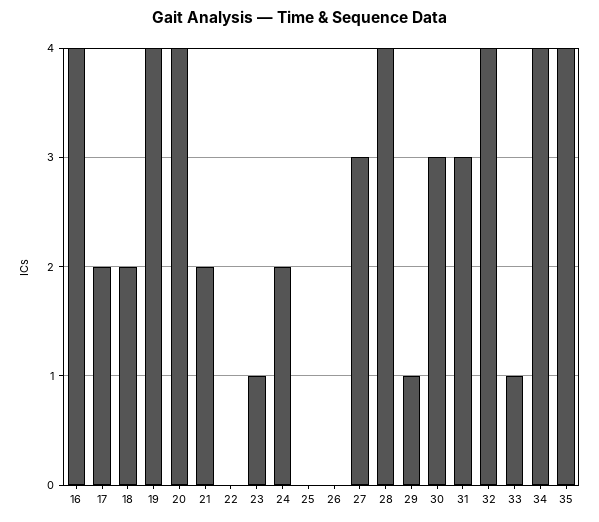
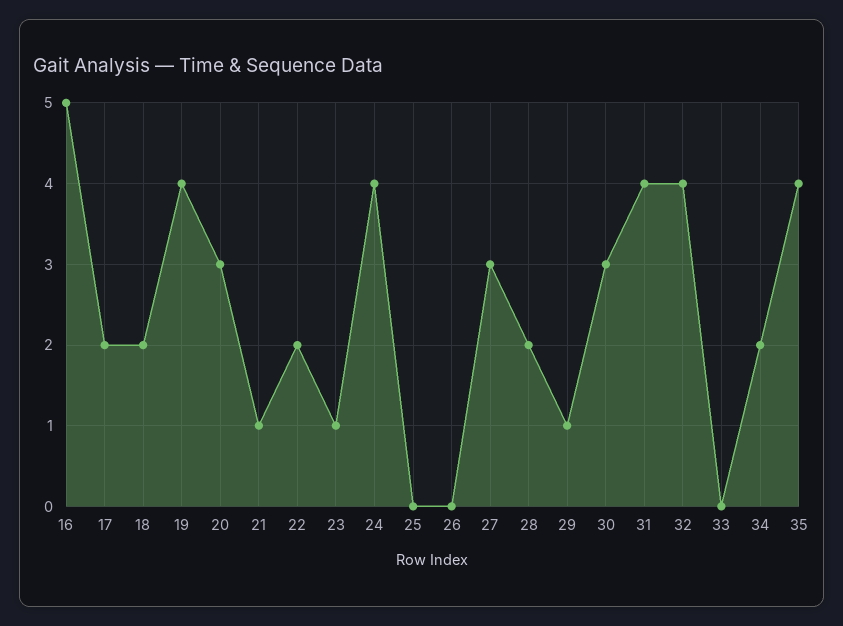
  {
-   "16": 4,
+   "16": 5,
    "17": 2,
    "18": 2,
    "19": 4,
-   "20": 4,
+   "20": 3,
-   "21": 2,
+   "21": 1,
-   "22": 0,
+   "22": 2,
    "23": 1,
-   "24": 2,
+   "24": 4,
    "25": 0,
    "26": 0,
    "27": 3,
-   "28": 4,
+   "28": 2,
    "29": 1,
    "30": 3,
-   "31": 3,
+   "31": 4,
    "32": 4,
-   "33": 1,
+   "33": 0,
-   "34": 4,
+   "34": 2,
    "35": 4
  }

